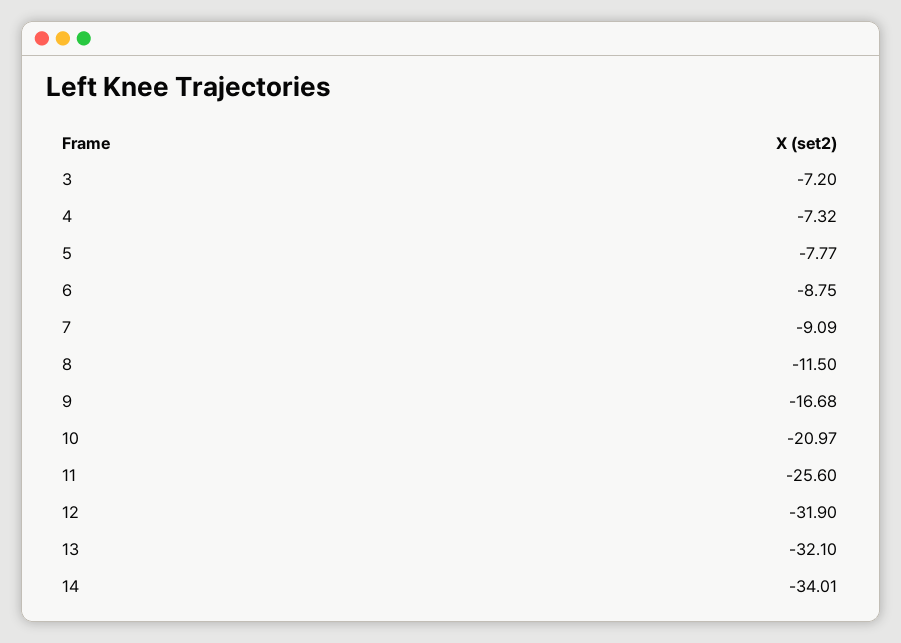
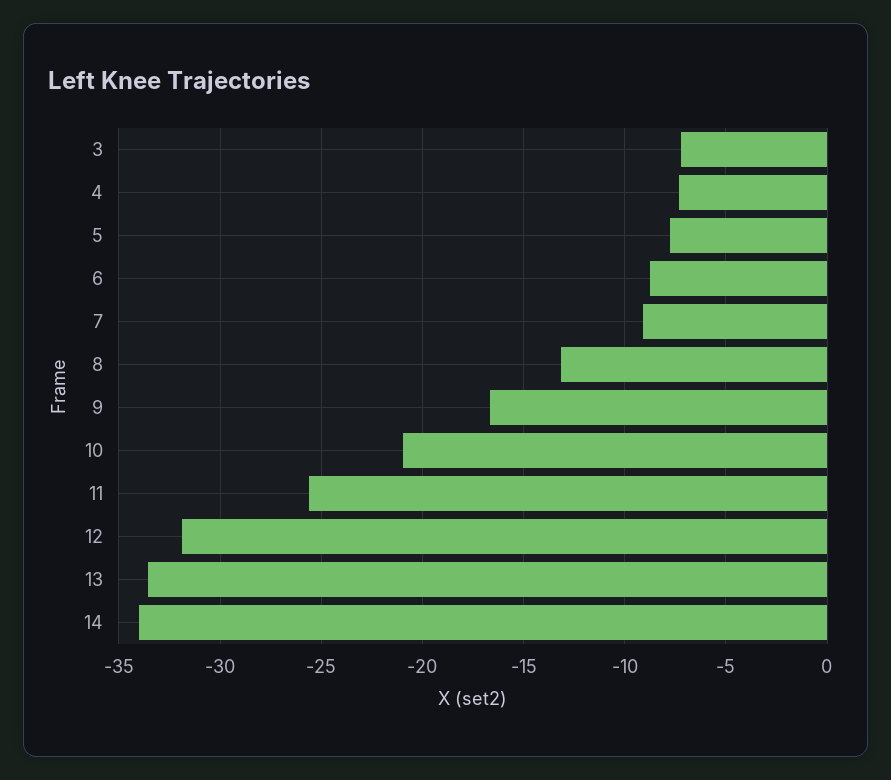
  {
    "3": -7.2,
    "4": -7.32,
    "5": -7.77,
    "6": -8.75,
    "7": -9.09,
-   "8": -11.5,
+   "8": -13,
    "9": -16.68,
    "10": -20.97,
    "11": -25.6,
    "12": -31.9,
-   "13": -32.1,
+   "13": -33.5,
    "14": -34.01
  }

